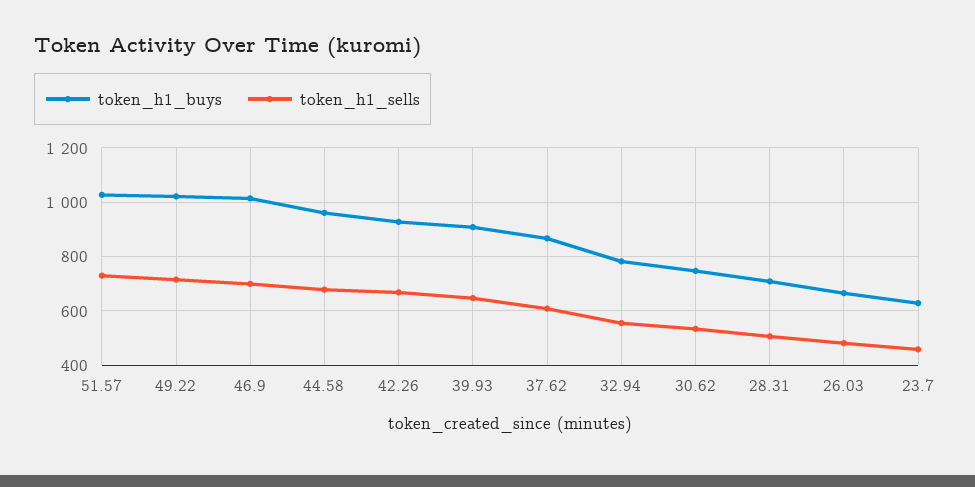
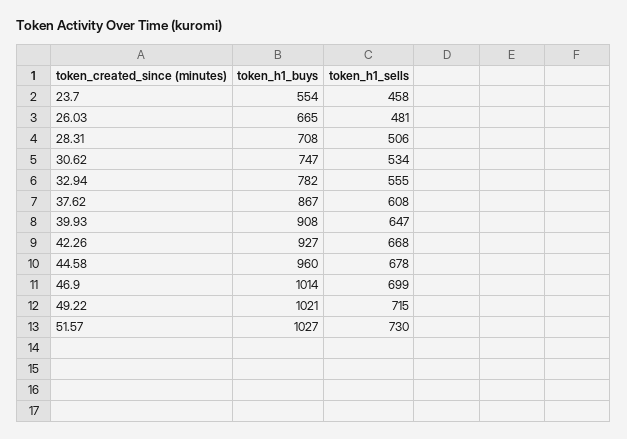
  {
    "token_h1_buys": {
      "51.57": 1027,
      "49.22": 1021,
      "46.9": 1014,
      "44.58": 960,
      "42.26": 927,
      "39.93": 908,
      "37.62": 867,
      "32.94": 782,
      "30.62": 747,
      "28.31": 708,
      "26.03": 665,
-     "23.7": 625
+     "23.7": 554
    },
    "token_h1_sells": {
      "51.57": 730,
      "49.22": 715,
      "46.9": 699,
      "44.58": 678,
      "42.26": 668,
      "39.93": 647,
      "37.62": 608,
      "32.94": 555,
      "30.62": 534,
      "28.31": 506,
      "26.03": 481,
      "23.7": 458
    }
  }

